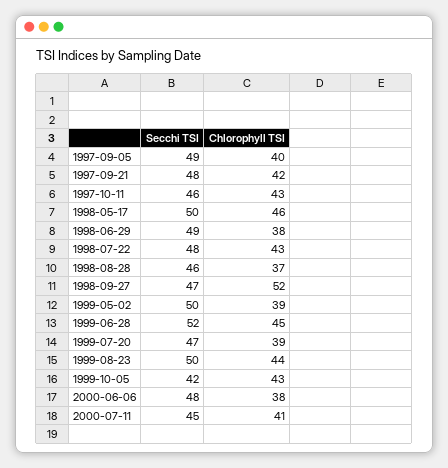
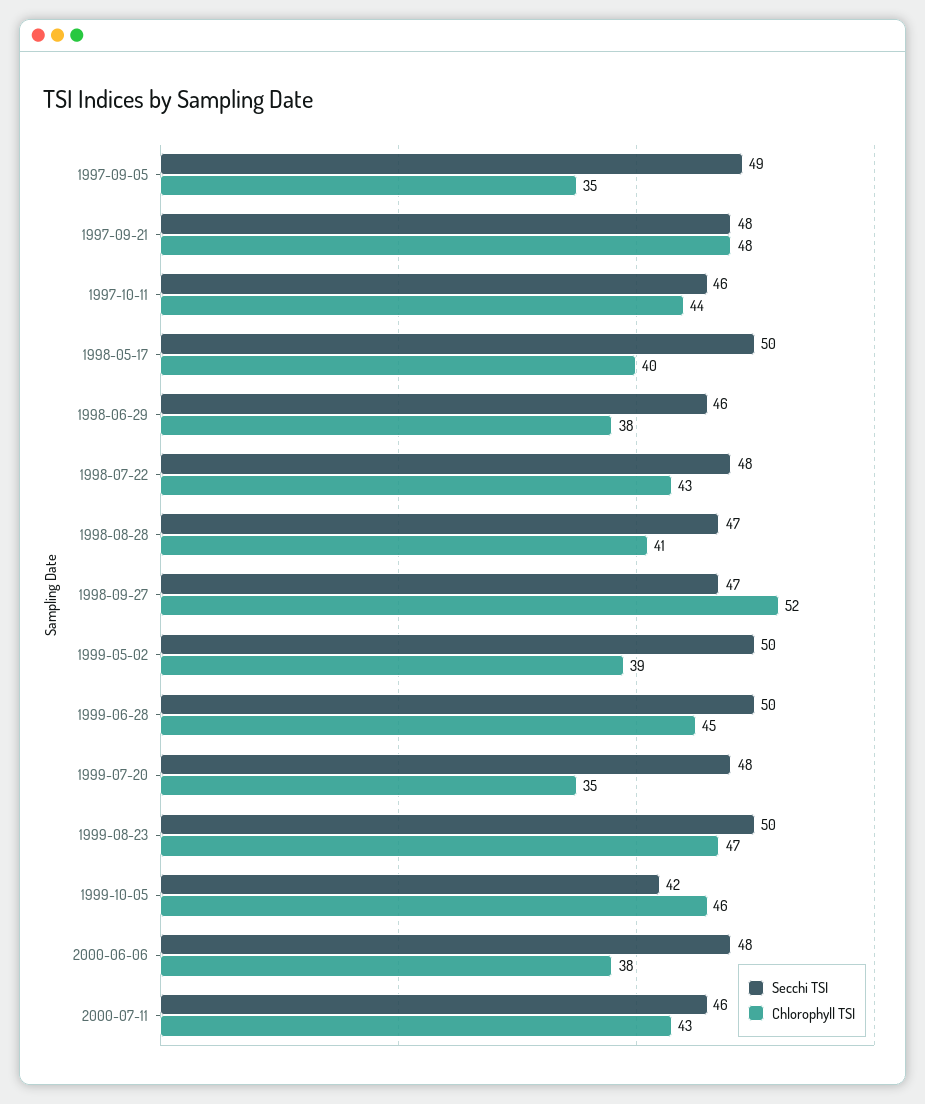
  {
    "Secchi TSI": {
      "1997-09-05": 49,
      "1997-09-21": 48,
      "1997-10-11": 46,
      "1998-05-17": 50,
-     "1998-06-29": 49,
+     "1998-06-29": 46,
      "1998-07-22": 48,
-     "1998-08-28": 46,
+     "1998-08-28": 47,
      "1998-09-27": 47,
      "1999-05-02": 50,
-     "1999-06-28": 52,
+     "1999-06-28": 50,
-     "1999-07-20": 47,
+     "1999-07-20": 48,
      "1999-08-23": 50,
      "1999-10-05": 42,
      "2000-06-06": 48,
-     "2000-07-11": 45
+     "2000-07-11": 46
    },
    "Chlorophyll TSI": {
-     "1997-09-05": 40,
+     "1997-09-05": 35,
-     "1997-09-21": 42,
+     "1997-09-21": 48,
-     "1997-10-11": 43,
+     "1997-10-11": 44,
-     "1998-05-17": 46,
+     "1998-05-17": 40,
      "1998-06-29": 38,
      "1998-07-22": 43,
-     "1998-08-28": 37,
+     "1998-08-28": 41,
      "1998-09-27": 52,
      "1999-05-02": 39,
      "1999-06-28": 45,
-     "1999-07-20": 39,
+     "1999-07-20": 35,
-     "1999-08-23": 44,
+     "1999-08-23": 47,
-     "1999-10-05": 43,
+     "1999-10-05": 46,
      "2000-06-06": 38,
-     "2000-07-11": 41
+     "2000-07-11": 43
    }
  }

